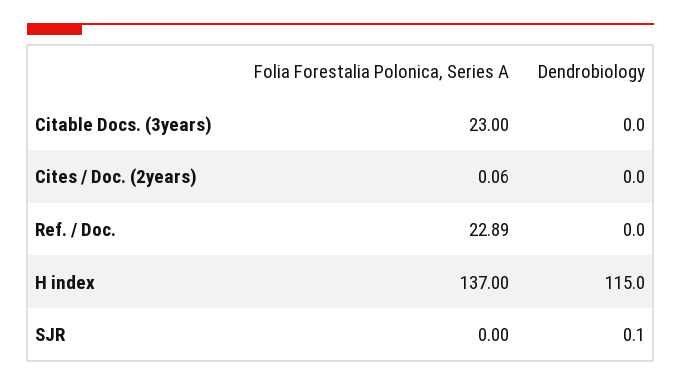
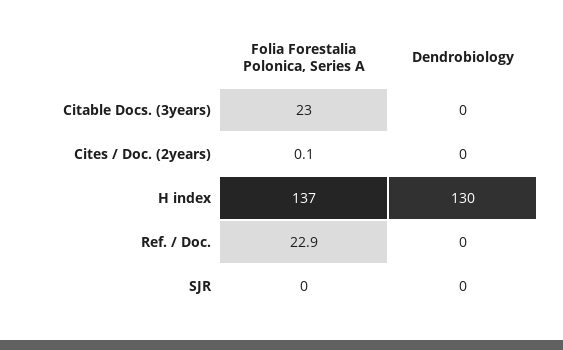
  {
    "Folia Forestalia Polonica, Series A": {
      "Citable Docs. (3years)": 23,
      "Cites / Doc. (2years)": 0.06,
      "Ref. / Doc.": 22.89,
      "H index": 137,
      "SJR": 0
    },
    "Dendrobiology": {
      "Citable Docs. (3years)": 0,
      "Cites / Doc. (2years)": 0,
      "Ref. / Doc.": 0,
-     "H index": 115,
+     "H index": 130,
      "SJR": 0.1
    }
  }

